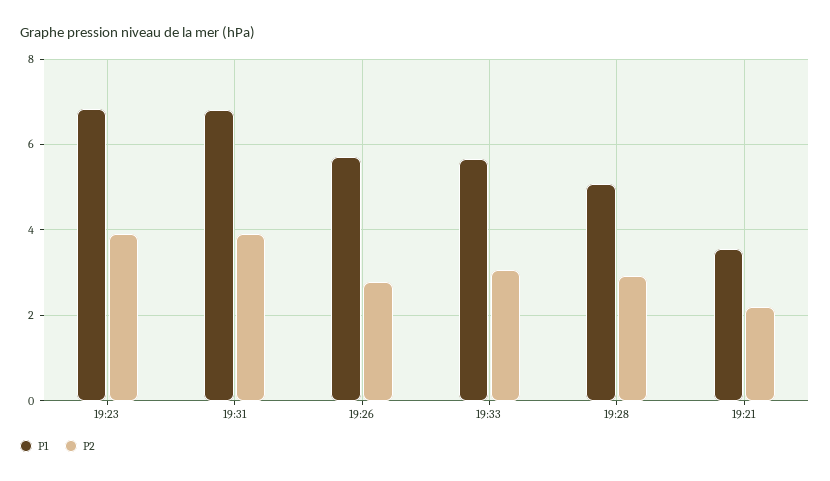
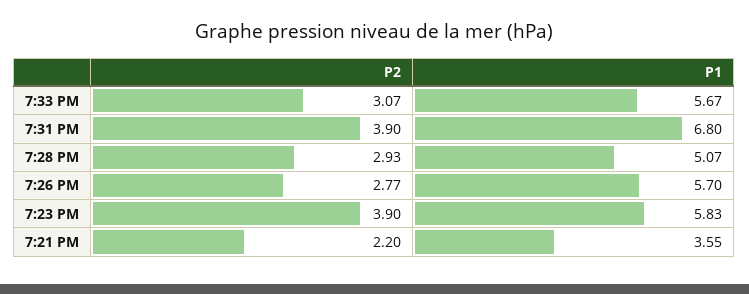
  {
    "P1": {
-     "19:23": 6.8,
+     "19:23": 5.83,
      "19:31": 6.8,
      "19:26": 5.7,
      "19:33": 5.67,
      "19:28": 5.07,
      "19:21": 3.55
    },
    "P2": {
      "19:23": 3.9,
      "19:31": 3.9,
      "19:26": 2.77,
      "19:33": 3.07,
      "19:28": 2.93,
      "19:21": 2.2
    }
  }

